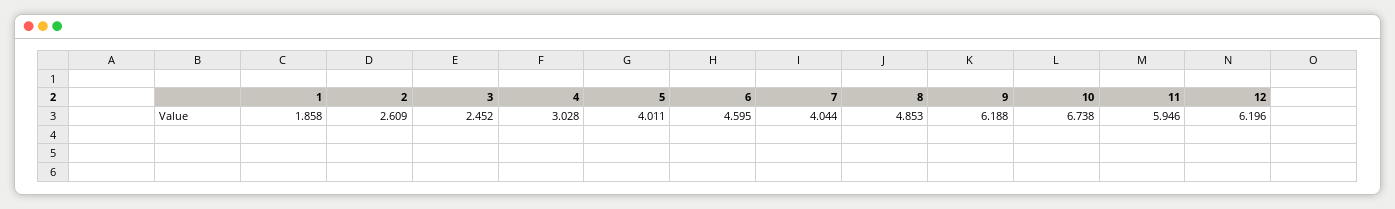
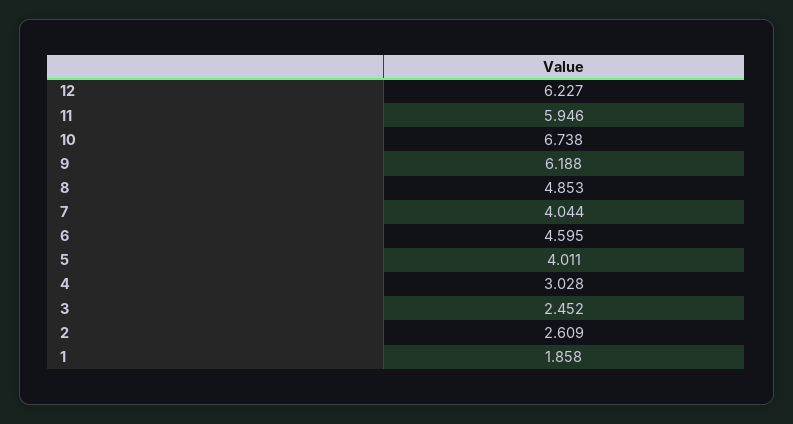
  {
    "1": 1.858,
    "2": 2.609,
    "3": 2.452,
    "4": 3.028,
    "5": 4.011,
    "6": 4.595,
    "7": 4.044,
    "8": 4.853,
    "9": 6.188,
    "10": 6.738,
    "11": 5.946,
-   "12": 6.196
+   "12": 6.227
  }

